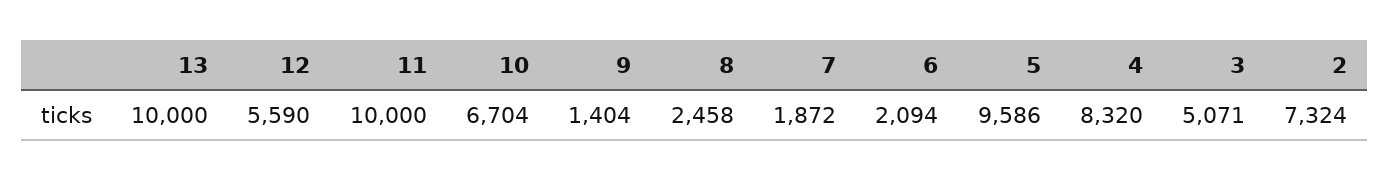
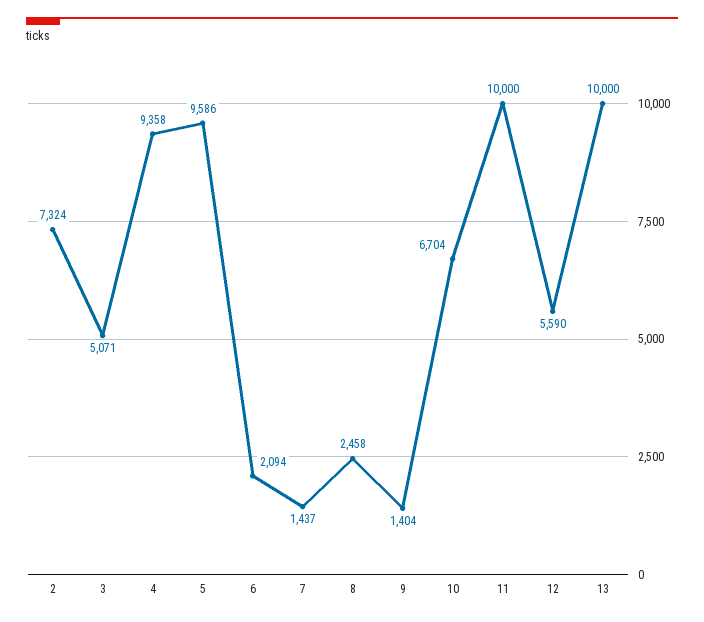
  {
    "13": 10000,
    "12": 5590,
    "11": 10000,
    "10": 6704,
    "9": 1404,
    "8": 2458,
-   "7": 1872,
+   "7": 1437,
    "6": 2094,
    "5": 9586,
-   "4": 8320,
+   "4": 9358,
    "3": 5071,
    "2": 7324
  }

